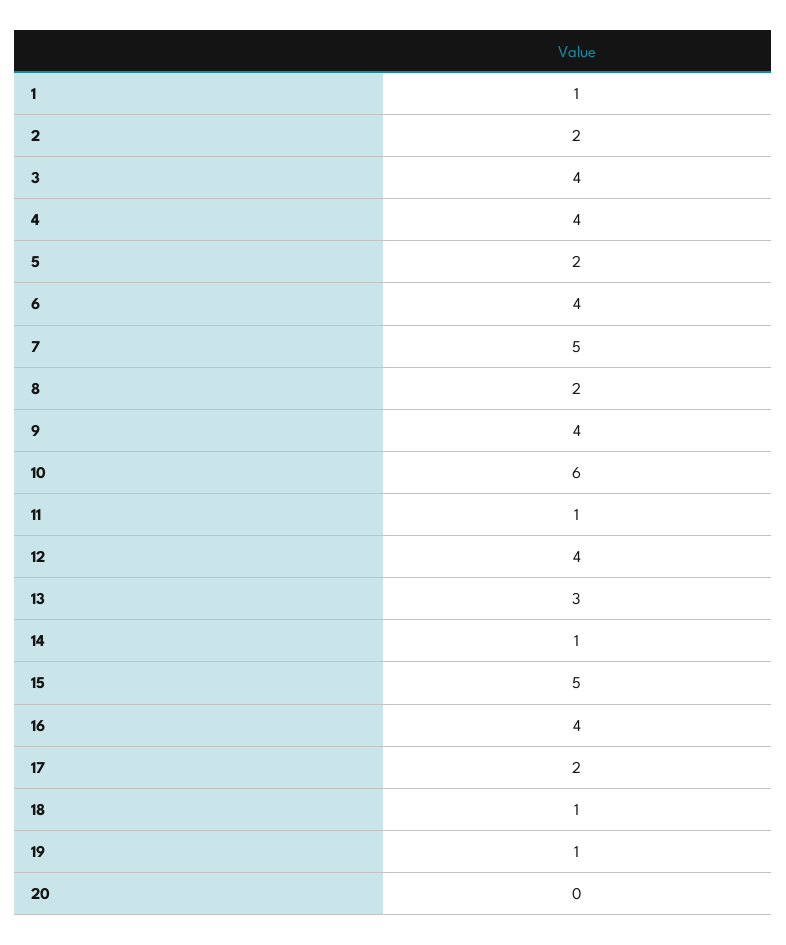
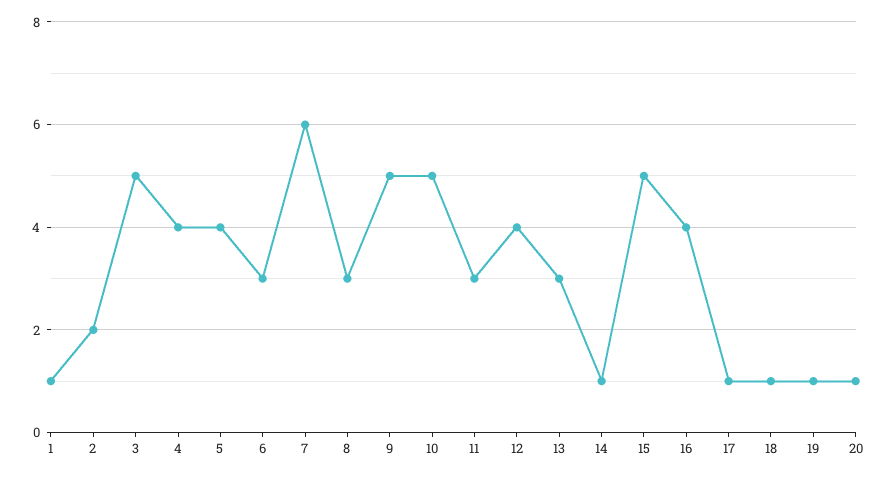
  {
    "1": 1,
    "2": 2,
-   "3": 4,
+   "3": 5,
    "4": 4,
-   "5": 2,
+   "5": 4,
-   "6": 4,
+   "6": 3,
-   "7": 5,
+   "7": 6,
-   "8": 2,
+   "8": 3,
-   "9": 4,
+   "9": 5,
-   "10": 6,
+   "10": 5,
-   "11": 1,
+   "11": 3,
    "12": 4,
    "13": 3,
    "14": 1,
    "15": 5,
    "16": 4,
-   "17": 2,
+   "17": 1,
    "18": 1,
    "19": 1,
-   "20": 0
+   "20": 1
  }

